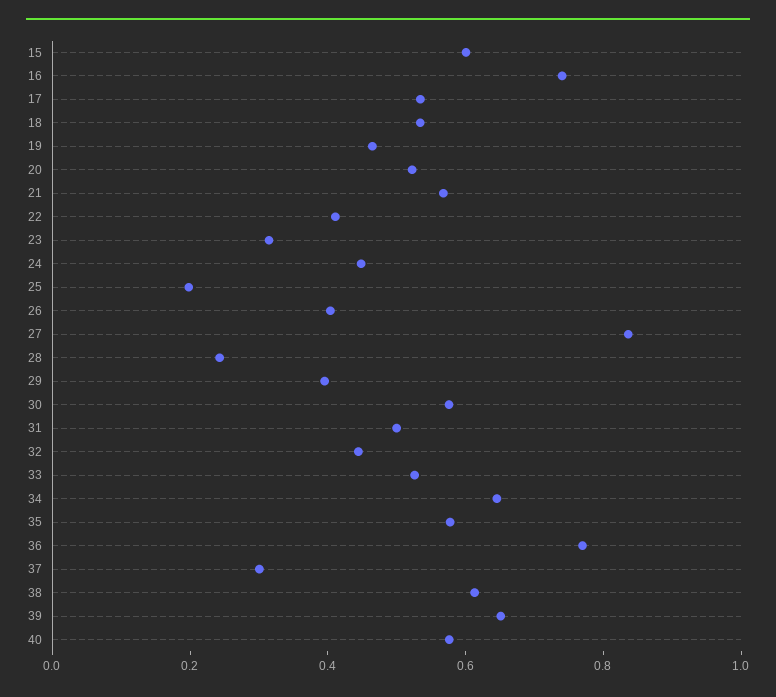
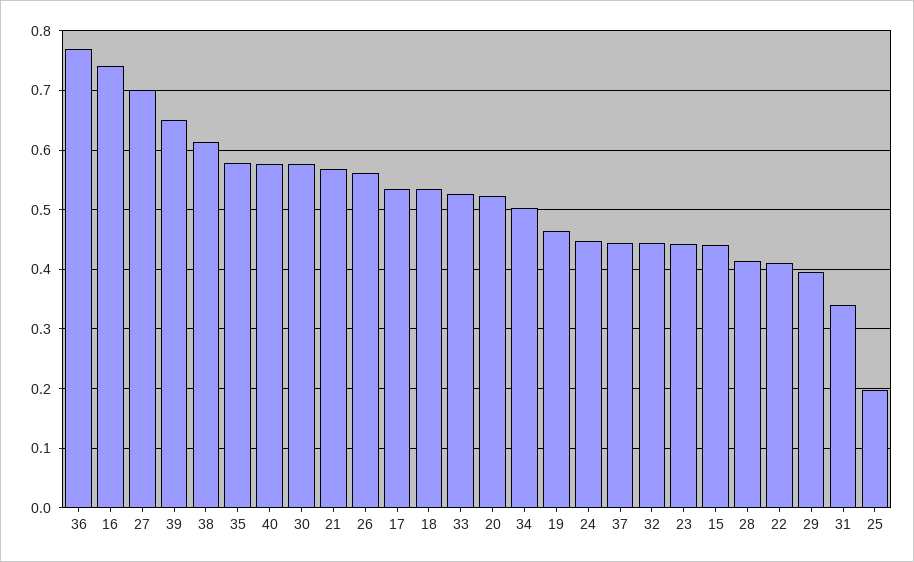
  {
-   "15": 0.6,
+   "15": 0.44,
    "16": 0.74,
    "17": 0.54,
    "18": 0.54,
    "19": 0.46,
    "20": 0.52,
    "21": 0.56,
    "22": 0.42,
-   "23": 0.3,
+   "23": 0.44,
    "24": 0.44,
    "25": 0.2,
-   "26": 0.4,
+   "26": 0.56,
-   "27": 0.85,
+   "27": 0.7,
-   "28": 0.25,
+   "28": 0.42,
    "29": 0.4,
    "30": 0.58,
-   "31": 0.5,
+   "31": 0.34,
    "32": 0.44,
    "33": 0.52,
-   "34": 0.65,
+   "34": 0.5,
    "35": 0.58,
    "36": 0.76,
-   "37": 0.3,
+   "37": 0.44,
    "38": 0.62,
    "39": 0.66,
    "40": 0.58
  }

